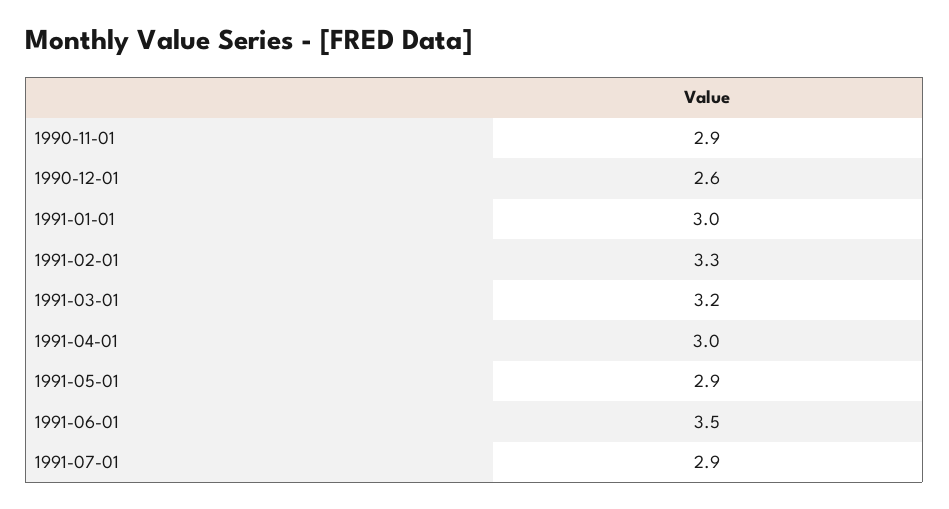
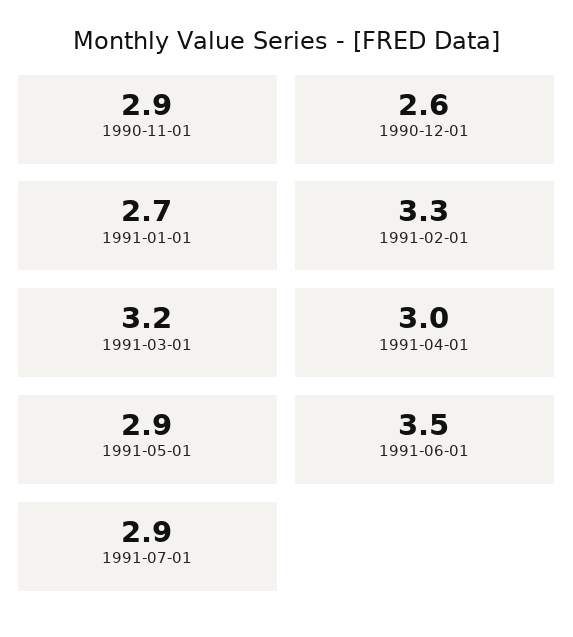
  {
    "1990-11-01": 2.9,
    "1990-12-01": 2.6,
-   "1991-01-01": 3,
+   "1991-01-01": 2.7,
    "1991-02-01": 3.3,
    "1991-03-01": 3.2,
    "1991-04-01": 3,
    "1991-05-01": 2.9,
    "1991-06-01": 3.5,
    "1991-07-01": 2.9
  }

